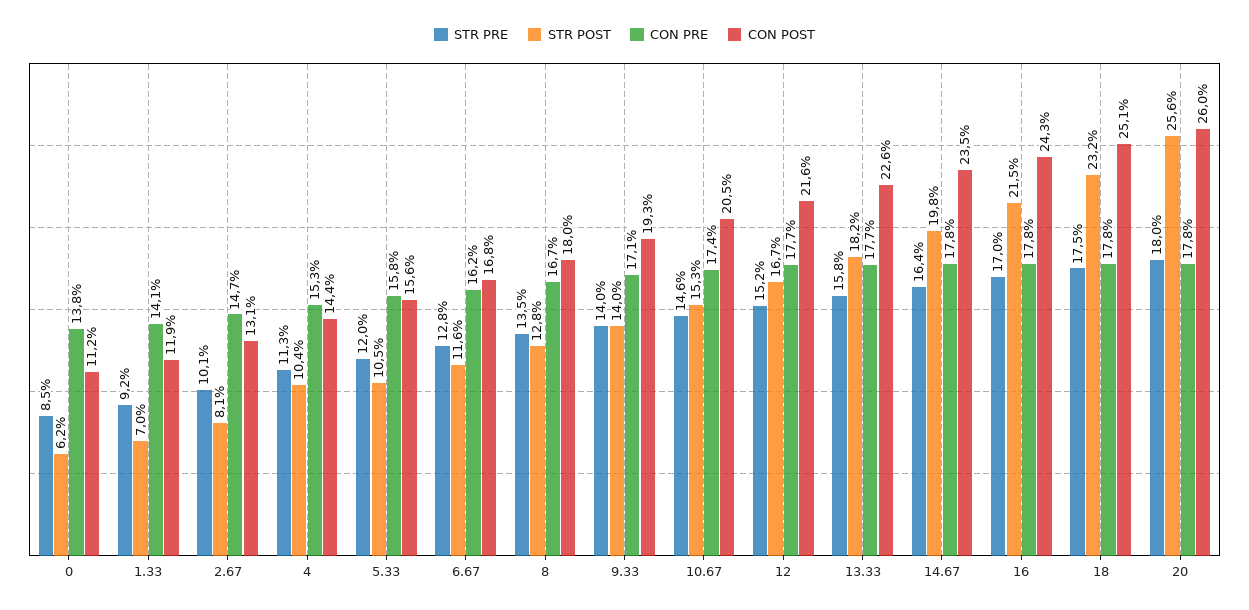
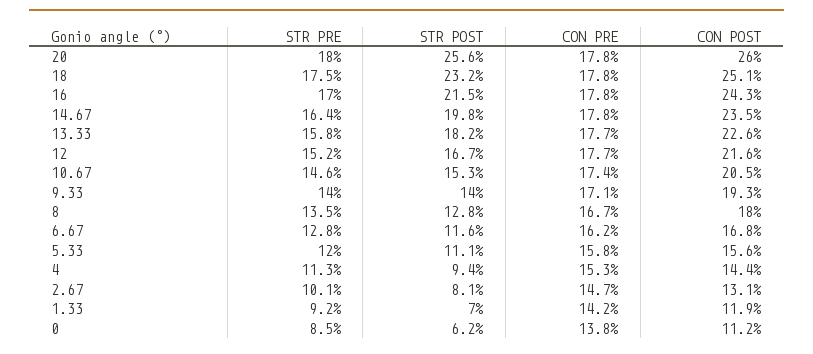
  {
    "STR PRE": {
      "0": 8.5,
      "1.33": 9.2,
      "2.67": 10.1,
      "4": 11.3,
      "5.33": 12,
      "6.67": 12.8,
      "8": 13.5,
      "9.33": 14,
      "10.67": 14.6,
      "12": 15.2,
      "13.33": 15.8,
      "14.67": 16.4,
      "16": 17,
      "18": 17.5,
      "20": 18
    },
    "STR POST": {
      "0": 6.2,
      "1.33": 7,
      "2.67": 8.1,
-     "4": 10.4,
+     "4": 9.4,
-     "5.33": 10.5,
+     "5.33": 11.1,
      "6.67": 11.6,
      "8": 12.8,
      "9.33": 14,
      "10.67": 15.3,
      "12": 16.7,
      "13.33": 18.2,
      "14.67": 19.8,
      "16": 21.5,
      "18": 23.2,
      "20": 25.6
    },
    "CON PRE": {
      "0": 13.8,
-     "1.33": 14.1,
+     "1.33": 14.2,
      "2.67": 14.7,
      "4": 15.3,
      "5.33": 15.8,
      "6.67": 16.2,
      "8": 16.7,
      "9.33": 17.1,
      "10.67": 17.4,
      "12": 17.7,
      "13.33": 17.7,
      "14.67": 17.8,
      "16": 17.8,
      "18": 17.8,
      "20": 17.8
    },
    "CON POST": {
      "0": 11.2,
      "1.33": 11.9,
      "2.67": 13.1,
      "4": 14.4,
      "5.33": 15.6,
      "6.67": 16.8,
      "8": 18,
      "9.33": 19.3,
      "10.67": 20.5,
      "12": 21.6,
      "13.33": 22.6,
      "14.67": 23.5,
      "16": 24.3,
      "18": 25.1,
      "20": 26
    }
  }

